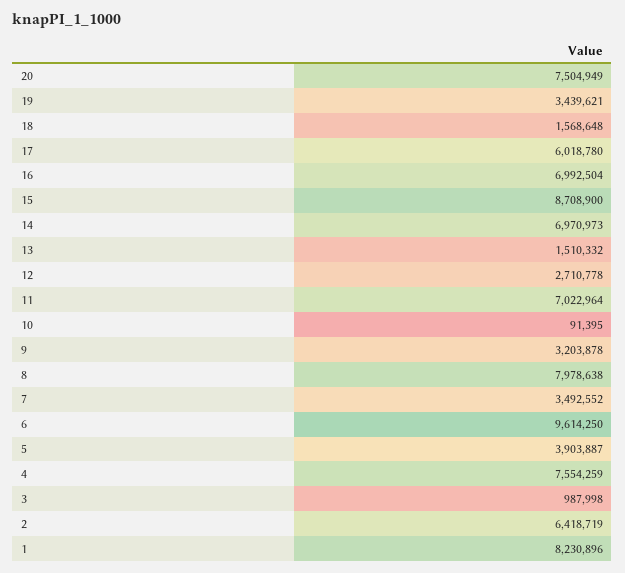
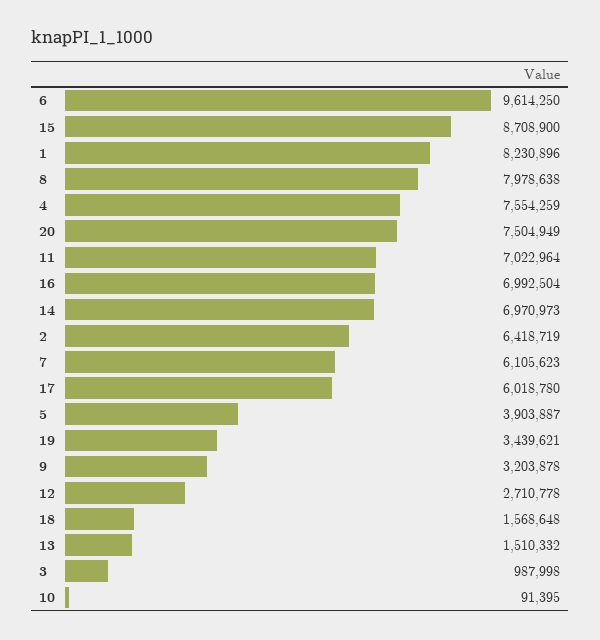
  {
    "20": 7504949,
    "19": 3439621,
    "18": 1568648,
    "17": 6018780,
    "16": 6992504,
    "15": 8708900,
    "14": 6970973,
    "13": 1510332,
    "12": 2710778,
    "11": 7022964,
    "10": 91395,
    "9": 3203878,
    "8": 7978638,
-   "7": 3492552,
+   "7": 6105623,
    "6": 9614250,
    "5": 3903887,
    "4": 7554259,
    "3": 987998,
    "2": 6418719,
    "1": 8230896
  }

